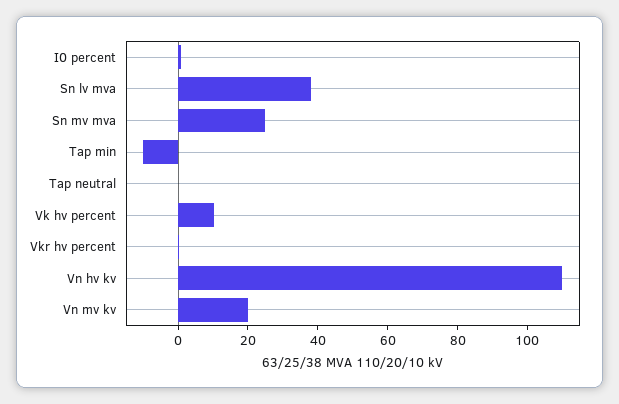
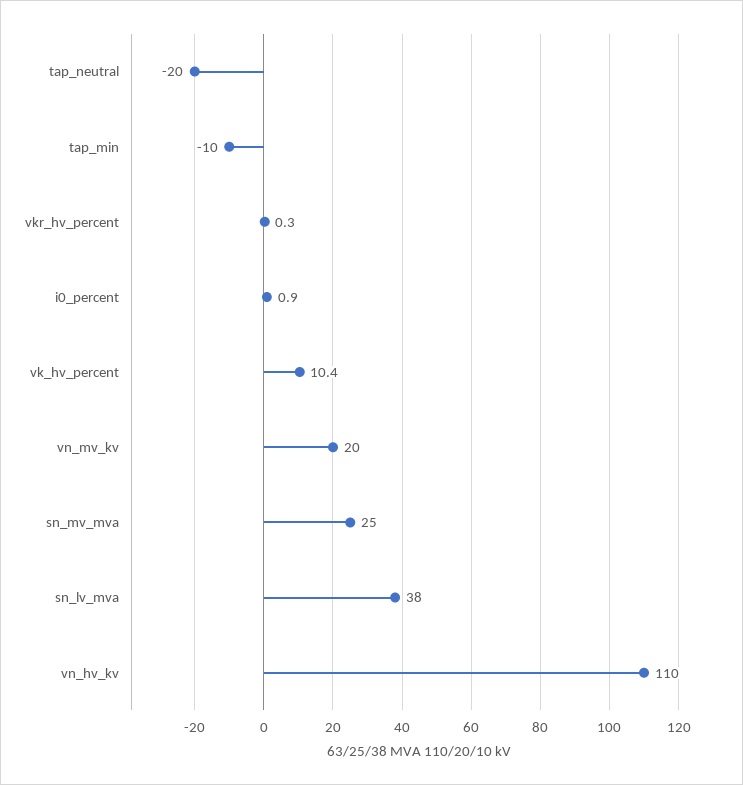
  {
    "I0 percent": 0.9,
    "Sn lv mva": 38,
    "Sn mv mva": 25,
    "Tap min": -10,
-   "Tap neutral": 0,
+   "Tap neutral": -20,
    "Vk hv percent": 10.4,
    "Vkr hv percent": 0.3,
    "Vn hv kv": 110,
    "Vn mv kv": 20
  }

